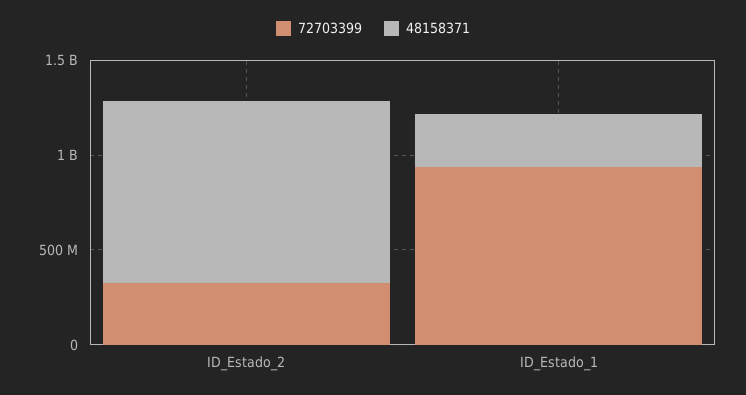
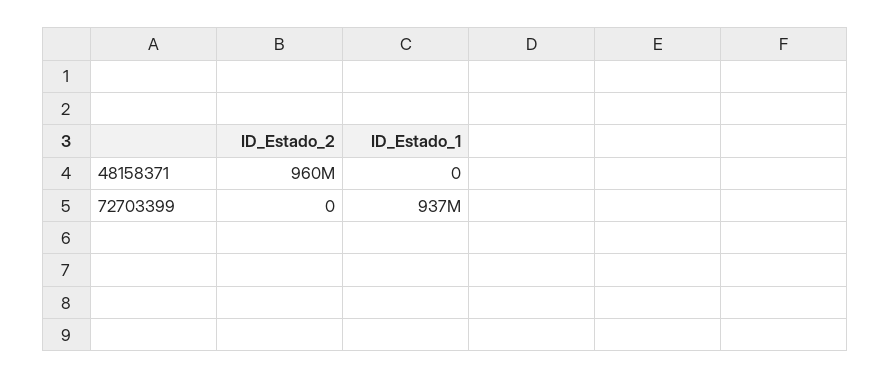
  {
    "72703399": {
-     "ID_Estado_2": 300000000,
+     "ID_Estado_2": 0,
      "ID_Estado_1": 937000000
    },
    "48158371": {
      "ID_Estado_2": 960000000,
-     "ID_Estado_1": 300000000
+     "ID_Estado_1": 0
    }
  }

